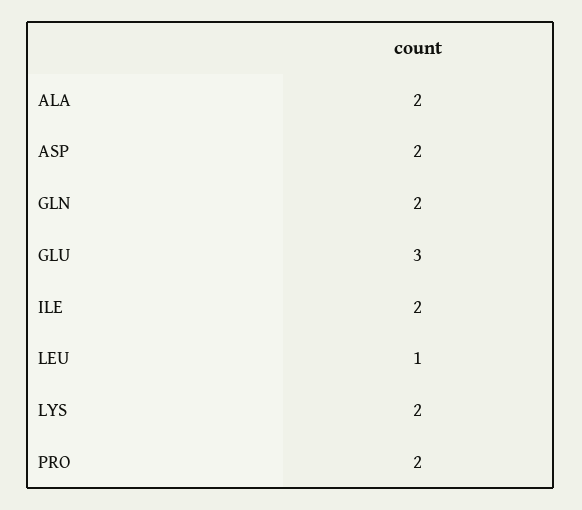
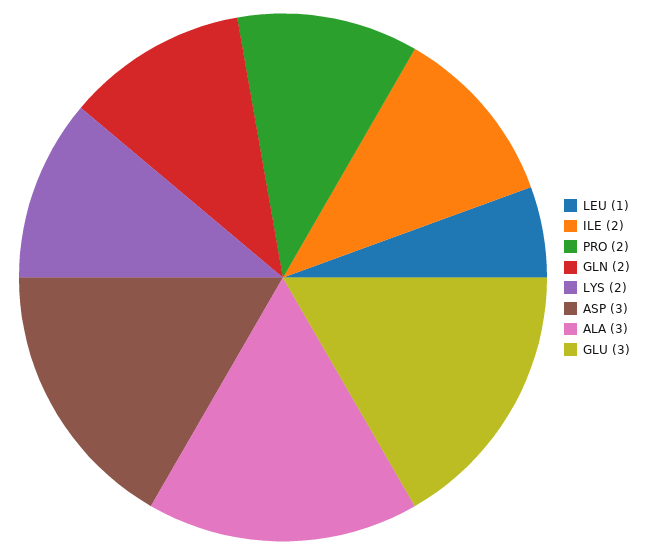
  {
-   "ALA": 2,
+   "ALA": 3,
-   "ASP": 2,
+   "ASP": 3,
    "GLN": 2,
    "GLU": 3,
    "ILE": 2,
    "LEU": 1,
    "LYS": 2,
    "PRO": 2
  }

